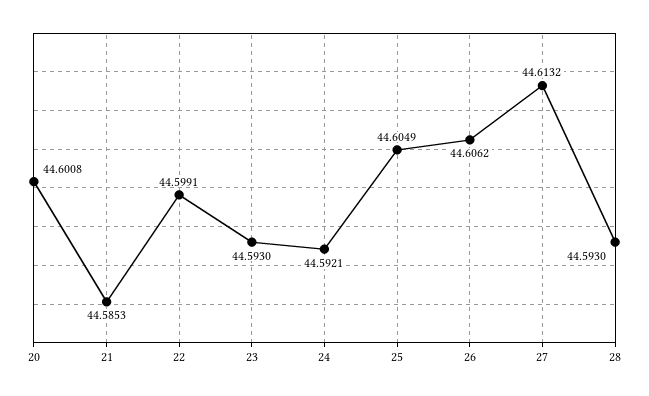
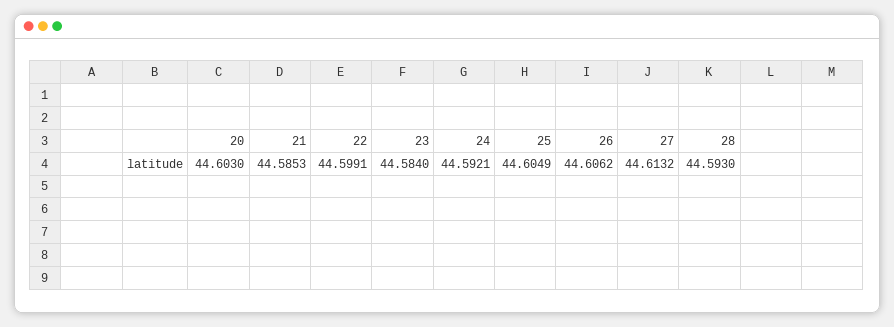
  {
-   "20": 44.6008,
+   "20": 44.603,
    "21": 44.5853,
    "22": 44.5991,
-   "23": 44.593,
+   "23": 44.584,
    "24": 44.5921,
    "25": 44.6049,
    "26": 44.6062,
    "27": 44.6132,
    "28": 44.593
  }

